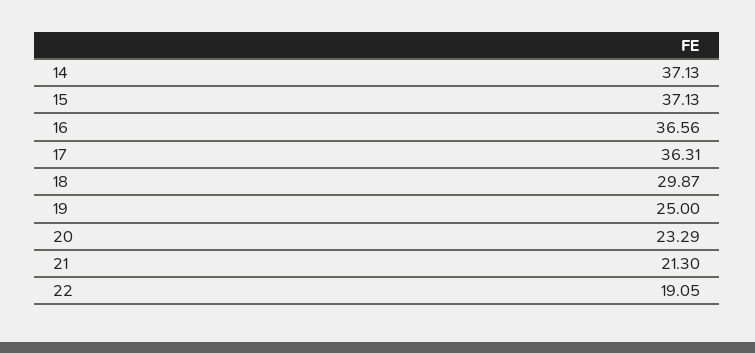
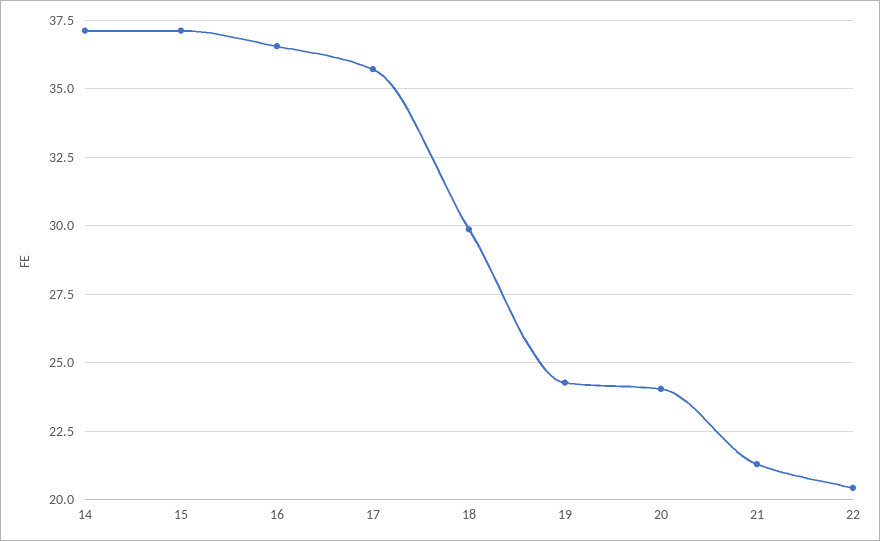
  {
    "14": 37.13,
    "15": 37.13,
    "16": 36.56,
-   "17": 36.31,
+   "17": 35.75,
    "18": 29.87,
-   "19": 25,
+   "19": 24.25,
-   "20": 23.29,
+   "20": 24,
    "21": 21.3,
-   "22": 19.05
+   "22": 20.5
  }

